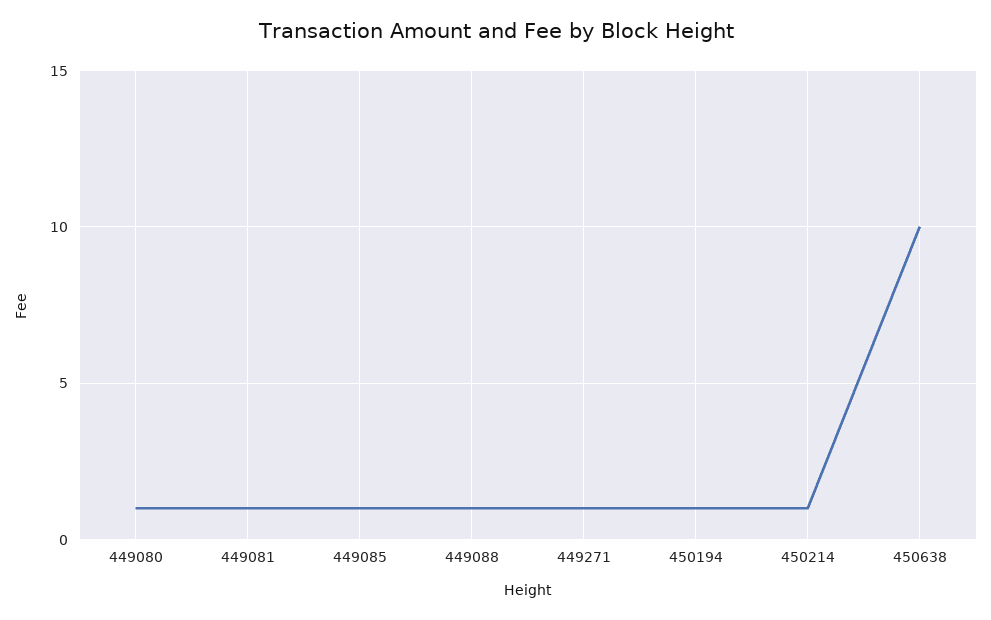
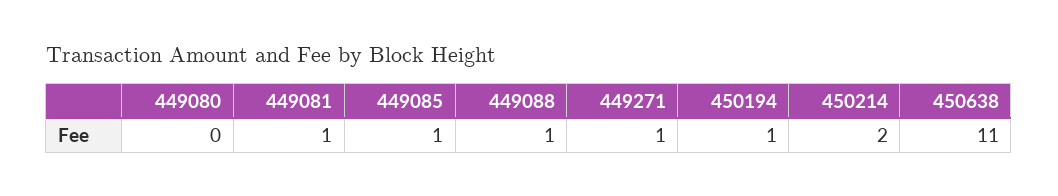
  {
-   "449080": 1,
+   "449080": 0,
    "449081": 1,
    "449085": 1,
    "449088": 1,
    "449271": 1,
    "450194": 1,
-   "450214": 1,
+   "450214": 2,
-   "450638": 10
+   "450638": 11
  }

